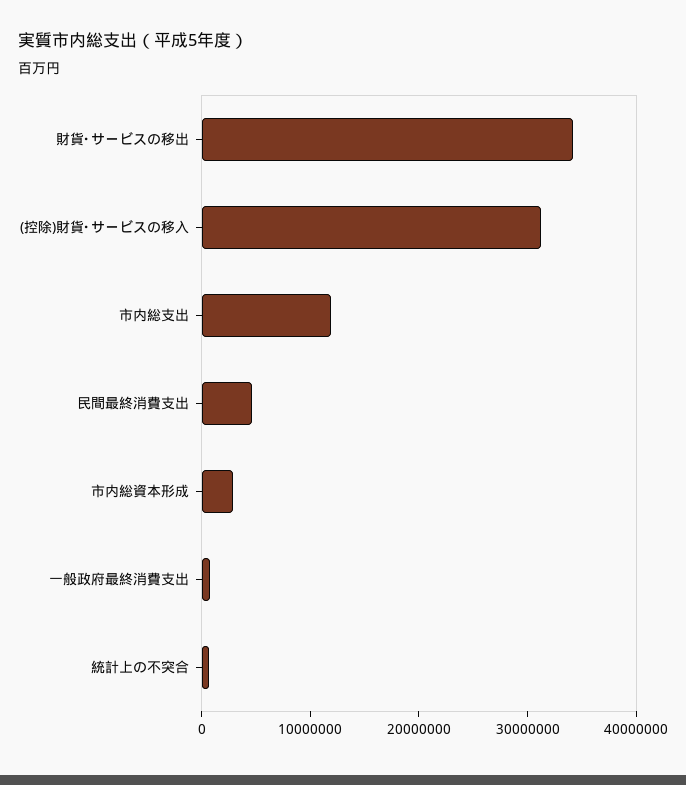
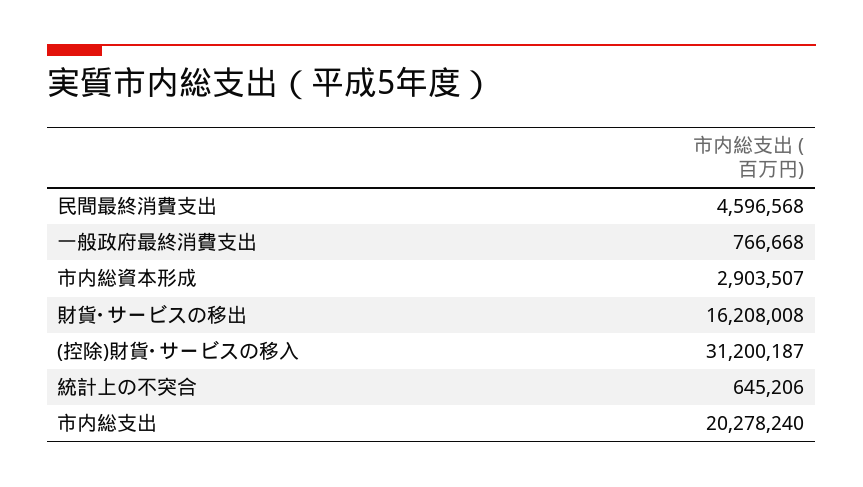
  {
-   "財貨･サービスの移出": 34000000,
+   "財貨･サービスの移出": 16208008,
    "(控除)財貨･サービスの移入": 31200187,
-   "市内総支出": 12000000,
+   "市内総支出": 20278240,
    "民間最終消費支出": 4596568,
    "市内総資本形成": 2903507,
    "一般政府最終消費支出": 766668,
    "統計上の不突合": 645206
  }

